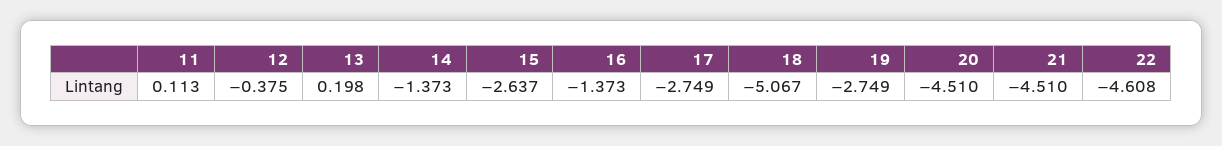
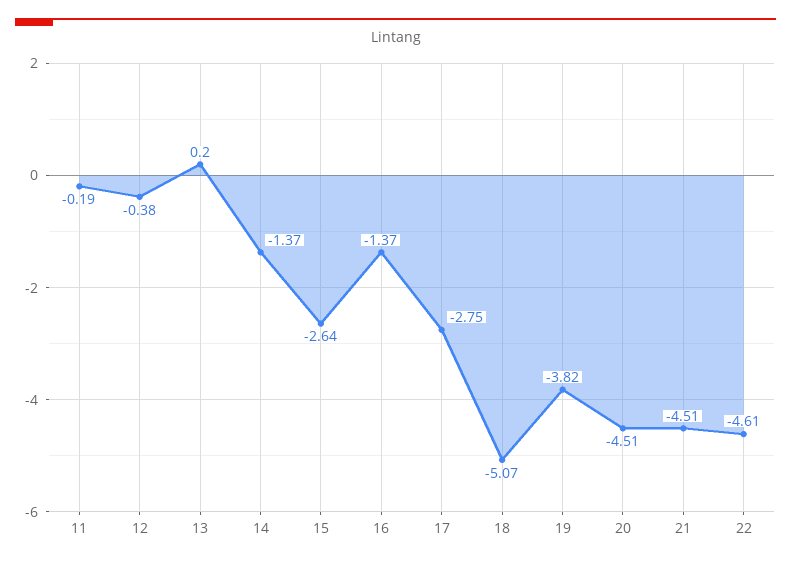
  {
-   "11": 0.113,
+   "11": -0.19,
    "12": -0.375,
    "13": 0.198,
    "14": -1.373,
    "15": -2.637,
    "16": -1.373,
    "17": -2.749,
    "18": -5.067,
-   "19": -2.749,
+   "19": -3.82,
    "20": -4.51,
    "21": -4.51,
    "22": -4.608
  }

